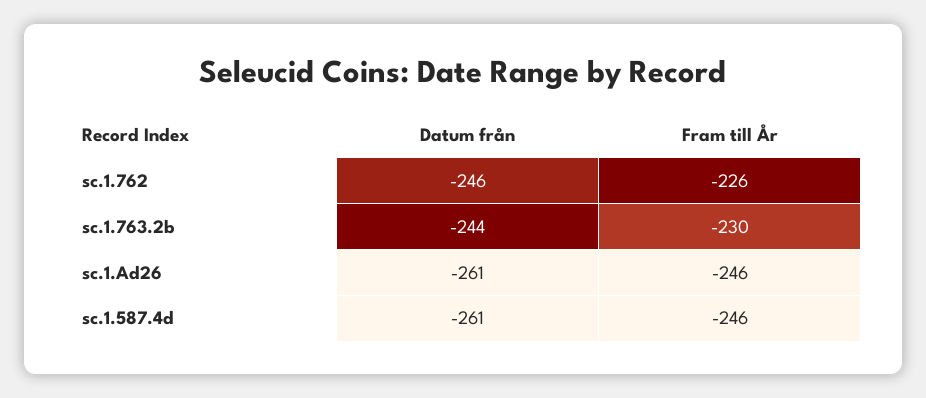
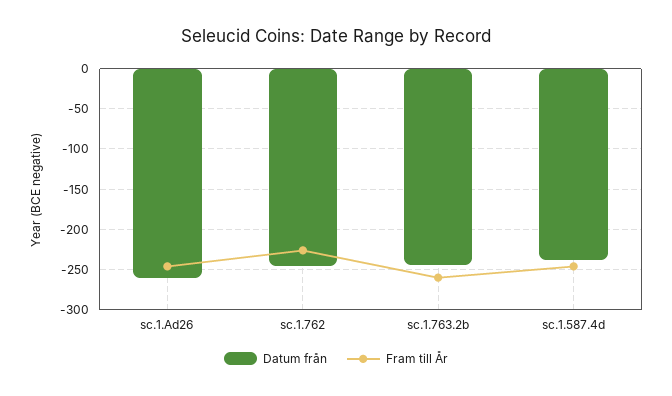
  {
    "Datum från": {
      "sc.1.762": -246,
      "sc.1.763.2b": -244,
      "sc.1.Ad26": -261,
-     "sc.1.587.4d": -261
+     "sc.1.587.4d": -240
    },
    "Fram till År": {
      "sc.1.762": -226,
-     "sc.1.763.2b": -230,
+     "sc.1.763.2b": -260,
      "sc.1.Ad26": -246,
      "sc.1.587.4d": -246
    }
  }

